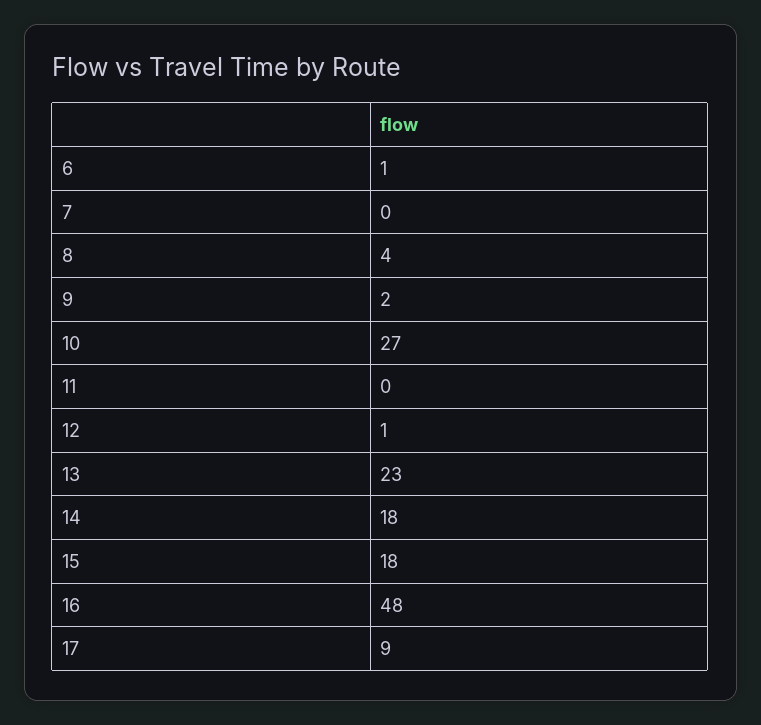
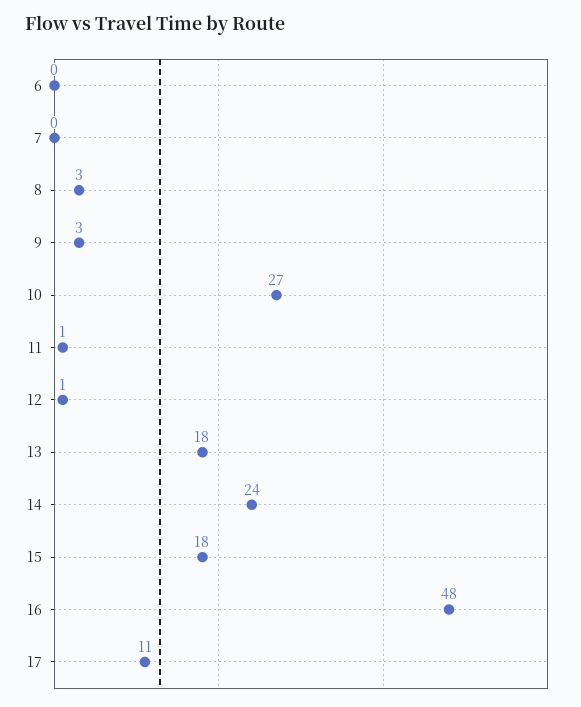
  {
-   "6": 1,
+   "6": 0,
    "7": 0,
-   "8": 4,
+   "8": 3,
-   "9": 2,
+   "9": 3,
    "10": 27,
-   "11": 0,
+   "11": 1,
    "12": 1,
-   "13": 23,
+   "13": 18,
-   "14": 18,
+   "14": 24,
    "15": 18,
    "16": 48,
-   "17": 9
+   "17": 11
  }

